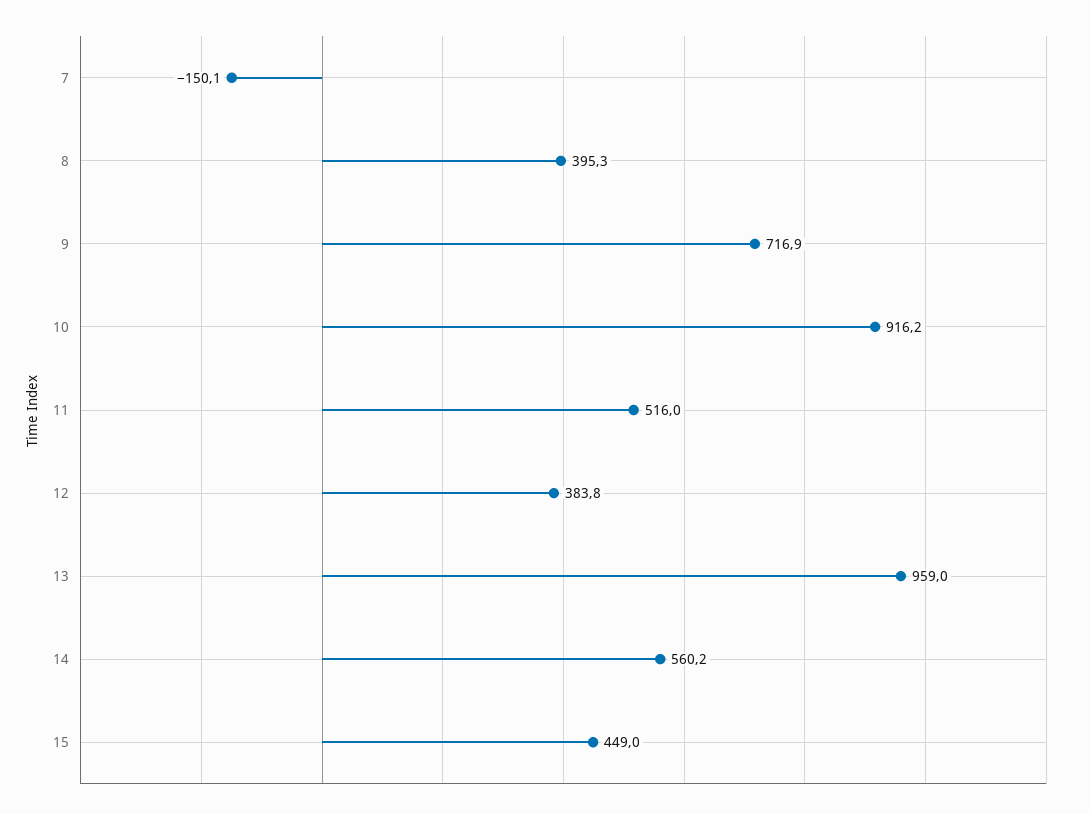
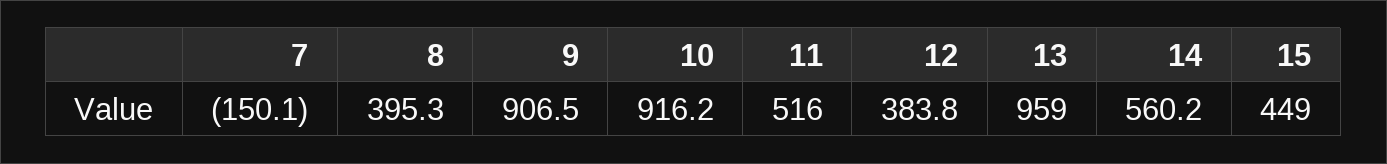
  {
    "7": -150.1,
    "8": 395.3,
-   "9": 716.9,
+   "9": 906.5,
    "10": 916.2,
    "11": 516,
    "12": 383.8,
    "13": 959,
    "14": 560.2,
    "15": 449
  }

